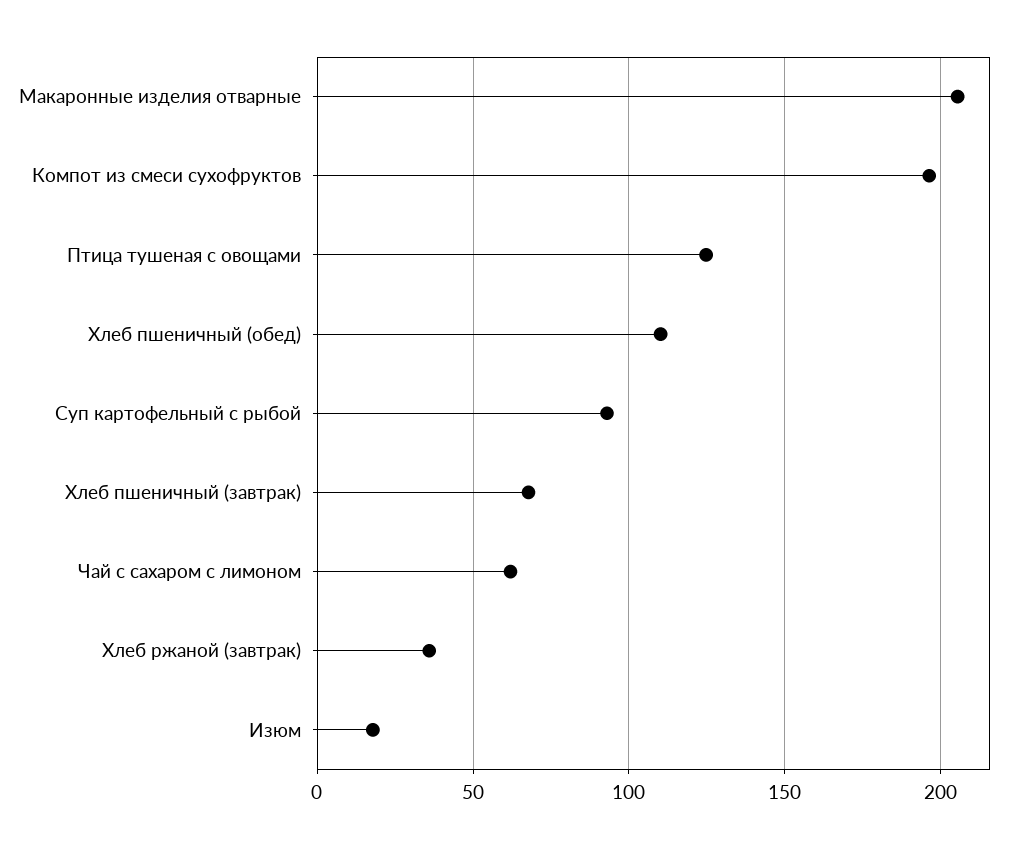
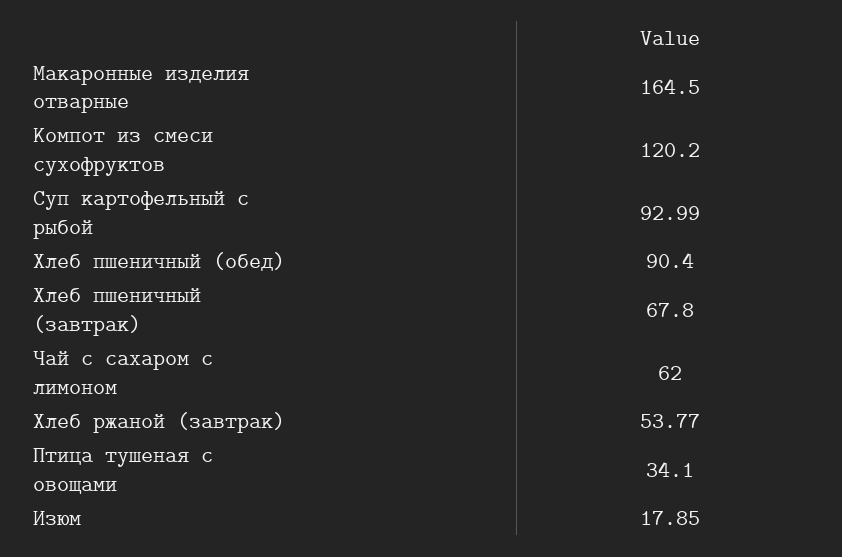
  {
-   "Макаронные изделия отварные": 205,
+   "Макаронные изделия отварные": 164.5,
-   "Компот из смеси сухофруктов": 195,
+   "Компот из смеси сухофруктов": 120.2,
-   "Птица тушеная с овощами": 125,
+   "Птица тушеная с овощами": 34.1,
-   "Хлеб пшеничный (обед)": 110,
+   "Хлеб пшеничный (обед)": 90.4,
    "Суп картофельный с рыбой": 92.99,
    "Хлеб пшеничный (завтрак)": 67.8,
    "Чай с сахаром с лимоном": 62,
-   "Хлеб ржаной (завтрак)": 35,
+   "Хлеб ржаной (завтрак)": 53.77,
    "Изюм": 17.85
  }

